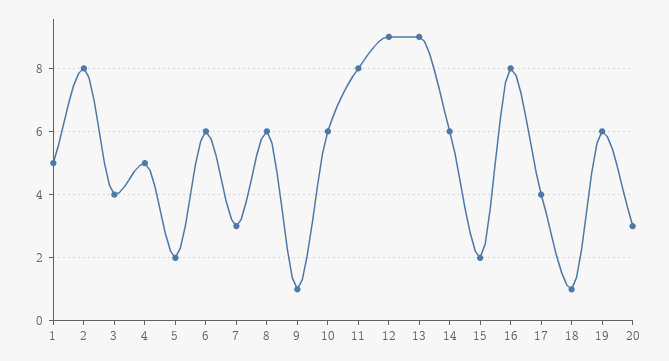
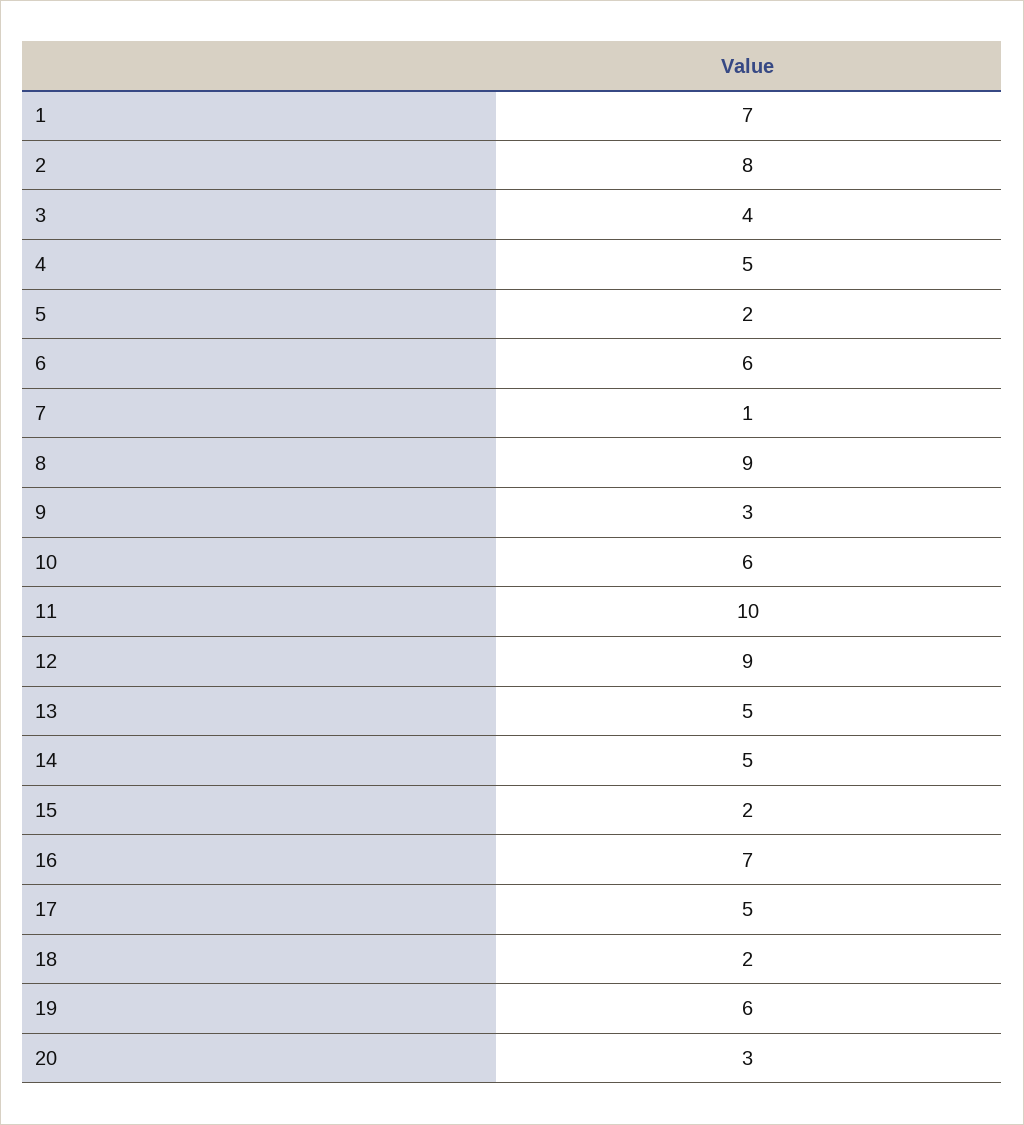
  {
-   "1": 5,
+   "1": 7,
    "2": 8,
    "3": 4,
    "4": 5,
    "5": 2,
    "6": 6,
-   "7": 3,
+   "7": 1,
-   "8": 6,
+   "8": 9,
-   "9": 1,
+   "9": 3,
    "10": 6,
-   "11": 8,
+   "11": 10,
    "12": 9,
-   "13": 9,
+   "13": 5,
-   "14": 6,
+   "14": 5,
    "15": 2,
-   "16": 8,
+   "16": 7,
-   "17": 4,
+   "17": 5,
-   "18": 1,
+   "18": 2,
    "19": 6,
    "20": 3
  }

